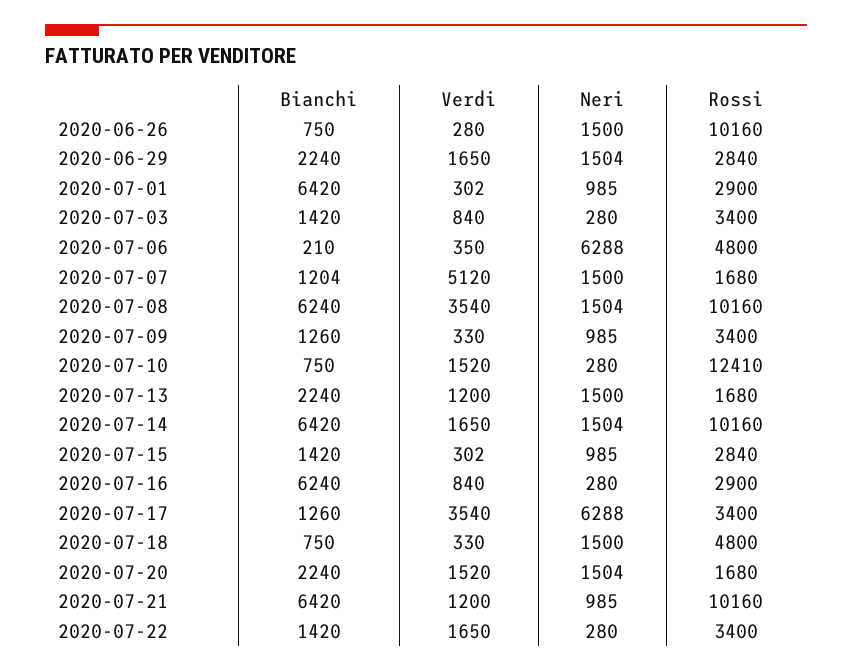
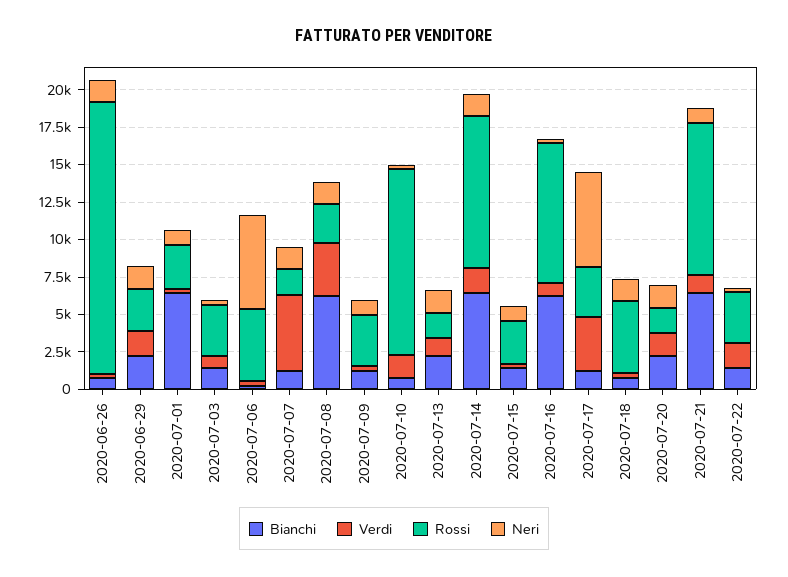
  {
    "Bianchi": {
      "2020-06-26": 750,
      "2020-06-29": 2240,
      "2020-07-01": 6420,
      "2020-07-03": 1420,
      "2020-07-06": 210,
      "2020-07-07": 1204,
      "2020-07-08": 6240,
      "2020-07-09": 1260,
      "2020-07-10": 750,
      "2020-07-13": 2240,
      "2020-07-14": 6420,
      "2020-07-15": 1420,
      "2020-07-16": 6240,
      "2020-07-17": 1260,
      "2020-07-18": 750,
      "2020-07-20": 2240,
      "2020-07-21": 6420,
      "2020-07-22": 1420
    },
    "Verdi": {
      "2020-06-26": 280,
      "2020-06-29": 1650,
      "2020-07-01": 302,
      "2020-07-03": 840,
      "2020-07-06": 350,
      "2020-07-07": 5120,
      "2020-07-08": 3540,
      "2020-07-09": 330,
      "2020-07-10": 1520,
      "2020-07-13": 1200,
      "2020-07-14": 1650,
      "2020-07-15": 302,
      "2020-07-16": 840,
      "2020-07-17": 3540,
      "2020-07-18": 330,
      "2020-07-20": 1520,
      "2020-07-21": 1200,
      "2020-07-22": 1650
    },
    "Neri": {
      "2020-06-26": 1500,
      "2020-06-29": 1504,
      "2020-07-01": 985,
      "2020-07-03": 280,
      "2020-07-06": 6288,
      "2020-07-07": 1500,
      "2020-07-08": 1504,
      "2020-07-09": 985,
      "2020-07-10": 280,
      "2020-07-13": 1500,
      "2020-07-14": 1504,
      "2020-07-15": 985,
      "2020-07-16": 280,
      "2020-07-17": 6288,
      "2020-07-18": 1500,
      "2020-07-20": 1504,
      "2020-07-21": 985,
      "2020-07-22": 280
    },
    "Rossi": {
-     "2020-06-26": 10160,
+     "2020-06-26": 17500,
      "2020-06-29": 2840,
      "2020-07-01": 2900,
      "2020-07-03": 3400,
      "2020-07-06": 4800,
      "2020-07-07": 1680,
-     "2020-07-08": 10160,
+     "2020-07-08": 2500,
      "2020-07-09": 3400,
      "2020-07-10": 12410,
      "2020-07-13": 1680,
      "2020-07-14": 10160,
      "2020-07-15": 2840,
-     "2020-07-16": 2900,
+     "2020-07-16": 10000,
      "2020-07-17": 3400,
      "2020-07-18": 4800,
      "2020-07-20": 1680,
      "2020-07-21": 10160,
      "2020-07-22": 3400
    }
  }

